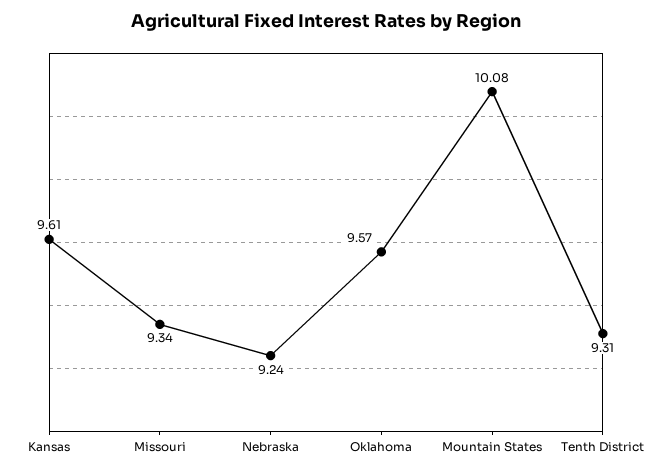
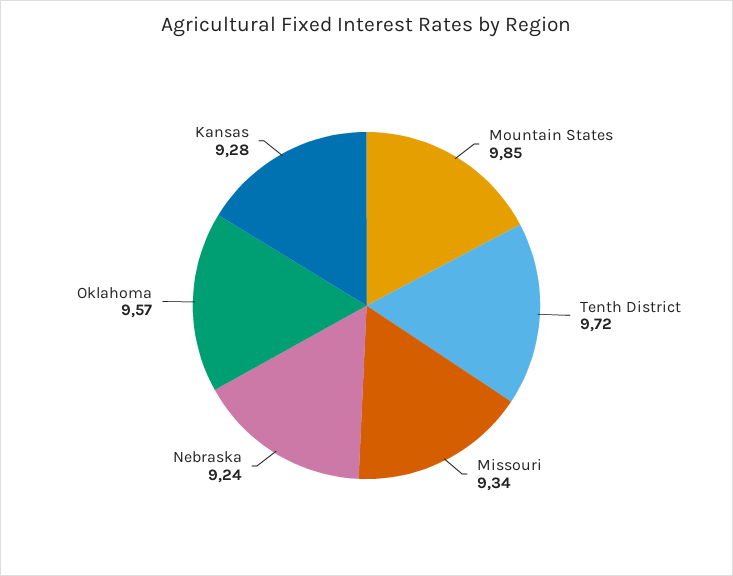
  {
-   "Kansas": 9.61,
+   "Kansas": 9.28,
    "Missouri": 9.34,
    "Nebraska": 9.24,
    "Oklahoma": 9.57,
-   "Mountain States": 10.08,
+   "Mountain States": 9.85,
-   "Tenth District": 9.31
+   "Tenth District": 9.72
  }

